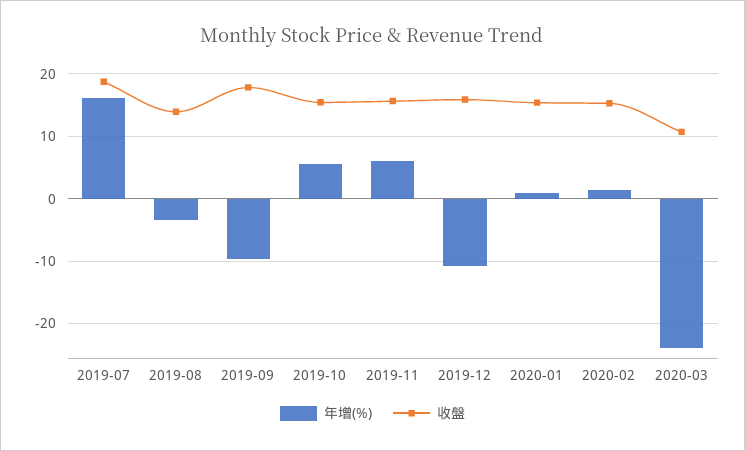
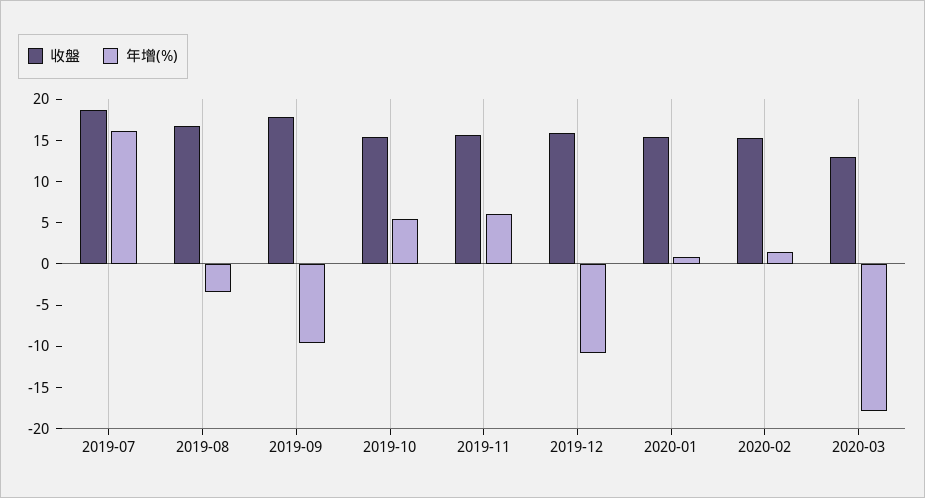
  {
    "年增(%)": {
      "2019-07": 16,
      "2019-08": -3,
      "2019-09": -10,
      "2019-10": 5,
      "2019-11": 6,
      "2019-12": -11,
      "2020-01": 1,
      "2020-02": 1,
-     "2020-03": -24
+     "2020-03": -18
    },
    "收盤": {
      "2019-07": 19,
-     "2019-08": 14,
+     "2019-08": 17,
      "2019-09": 18,
      "2019-10": 15,
      "2019-11": 16,
      "2019-12": 16,
      "2020-01": 15,
      "2020-02": 15,
-     "2020-03": 11
+     "2020-03": 13
    }
  }

